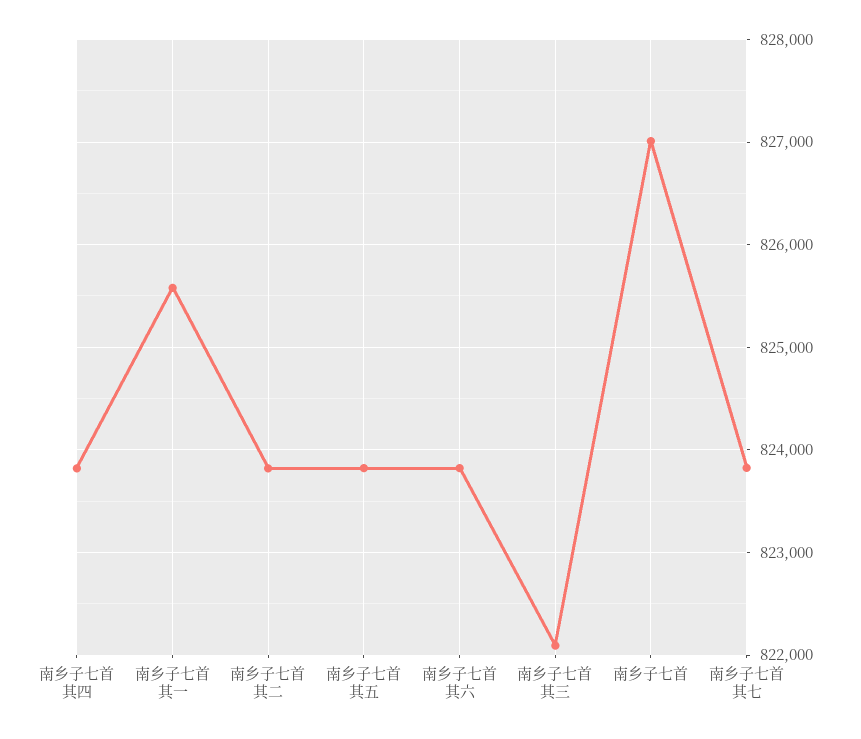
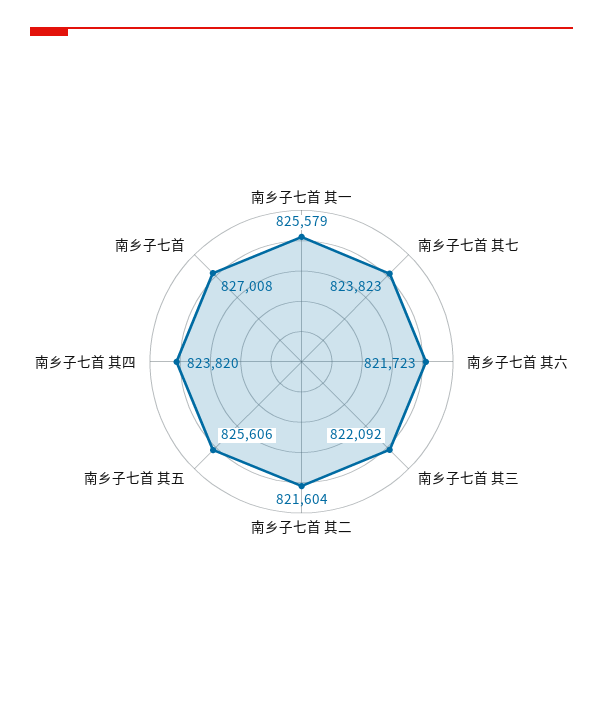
  {
    "南乡子七首 其四": 823820,
    "南乡子七首 其一": 825579,
-   "南乡子七首 其二": 823800,
+   "南乡子七首 其二": 821604,
-   "南乡子七首 其五": 823800,
+   "南乡子七首 其五": 825606,
-   "南乡子七首 其六": 823800,
+   "南乡子七首 其六": 821723,
    "南乡子七首 其三": 822092,
    "南乡子七首": 827008,
    "南乡子七首 其七": 823823
  }

